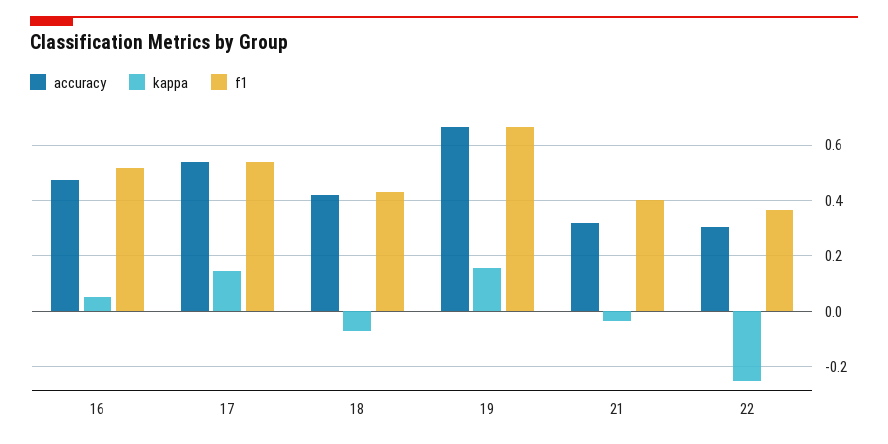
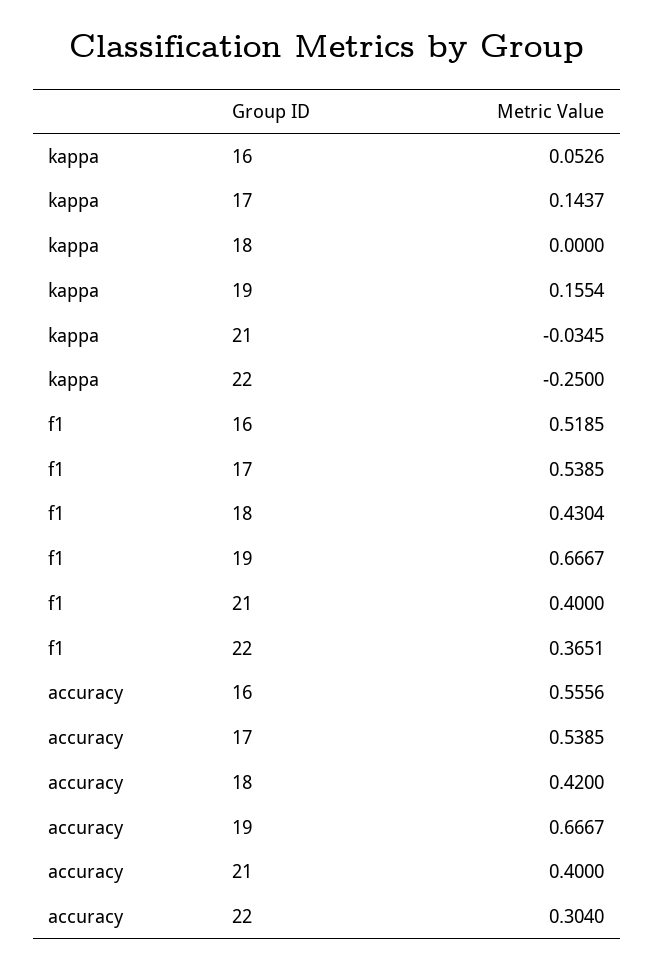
  {
    "accuracy": {
-     "16": 0.475,
+     "16": 0.5556,
      "17": 0.5385,
      "18": 0.42,
      "19": 0.6667,
-     "21": 0.325,
+     "21": 0.4,
      "22": 0.304
    },
    "kappa": {
      "16": 0.0526,
      "17": 0.1437,
-     "18": -0.075,
+     "18": 0,
      "19": 0.1554,
      "21": -0.0345,
      "22": -0.25
    },
    "f1": {
      "16": 0.5185,
      "17": 0.5385,
      "18": 0.4304,
      "19": 0.6667,
      "21": 0.4,
      "22": 0.3651
    }
  }

